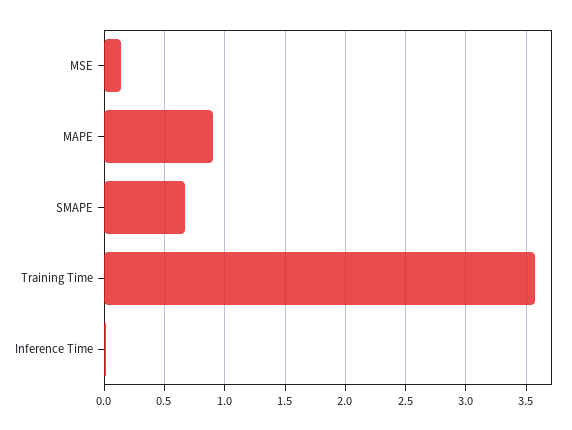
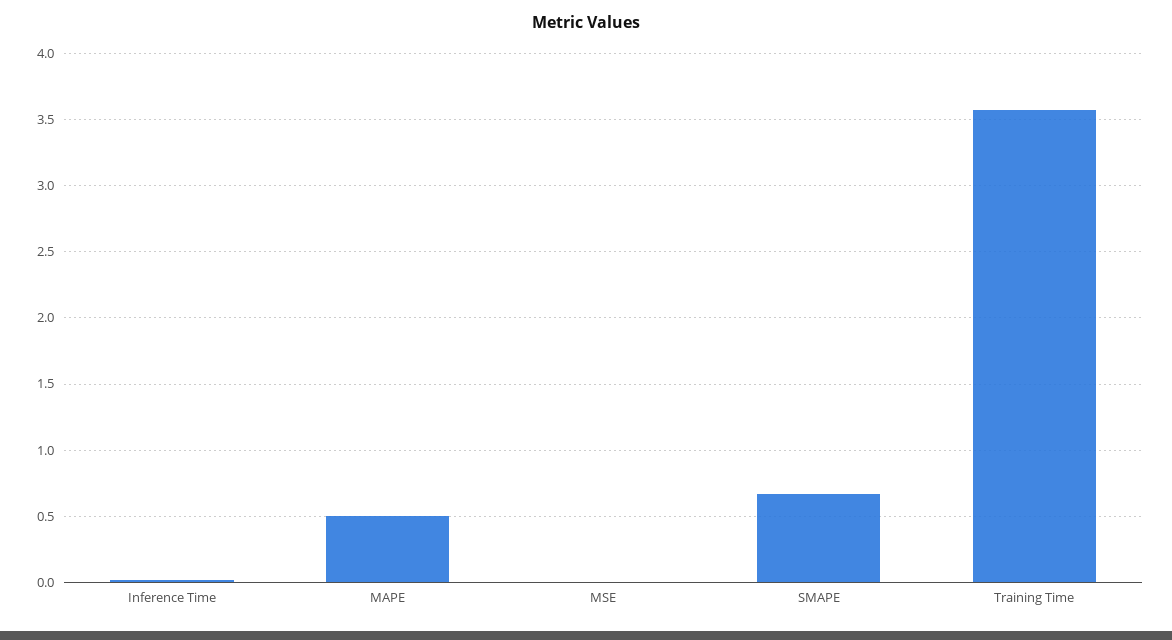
  {
-   "MSE": 0.15,
+   "MSE": 0,
-   "MAPE": 0.9,
+   "MAPE": 0.5,
    "SMAPE": 0.65,
    "Training Time": 3.55,
    "Inference Time": 0
  }

